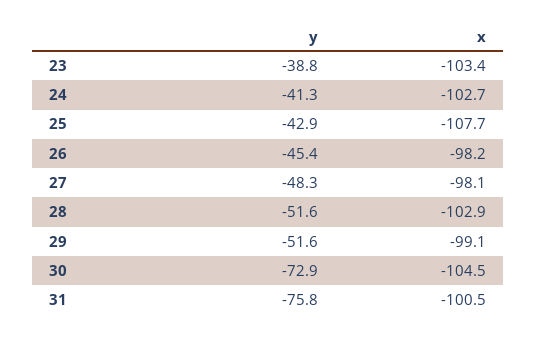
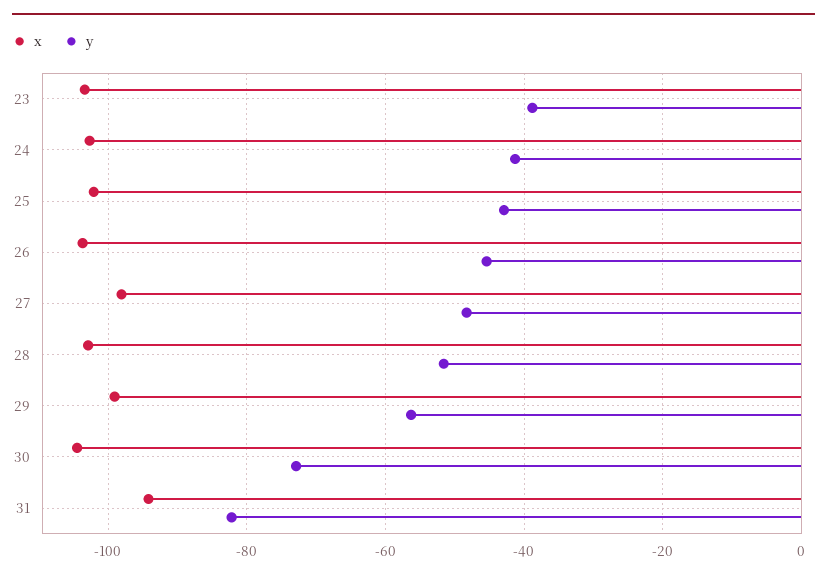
  {
    "y": {
      "23": -38.8,
      "24": -41.3,
      "25": -42.9,
      "26": -45.4,
      "27": -48.3,
      "28": -51.6,
-     "29": -51.6,
+     "29": -56,
      "30": -72.9,
-     "31": -75.8
+     "31": -82
    },
    "x": {
      "23": -103.4,
      "24": -102.7,
-     "25": -107.7,
+     "25": -102,
-     "26": -98.2,
+     "26": -104,
      "27": -98.1,
      "28": -102.9,
      "29": -99.1,
      "30": -104.5,
-     "31": -100.5
+     "31": -94
    }
  }

